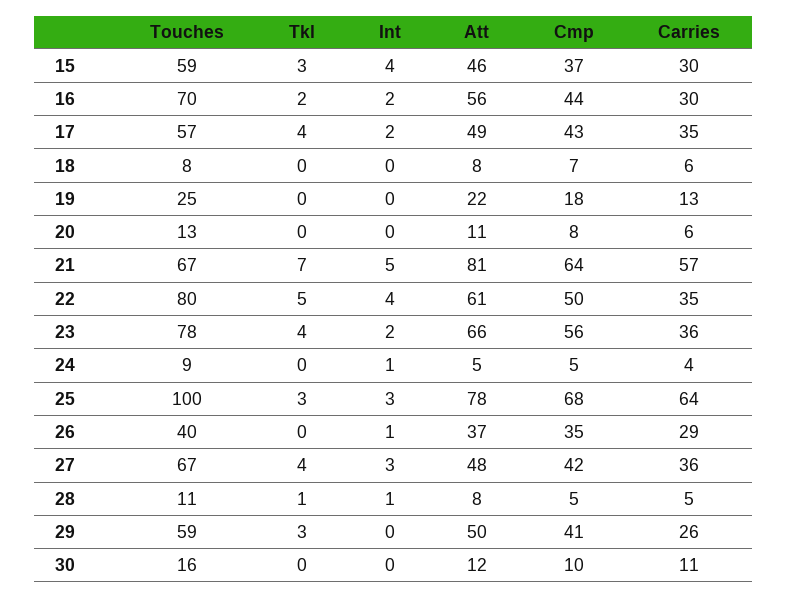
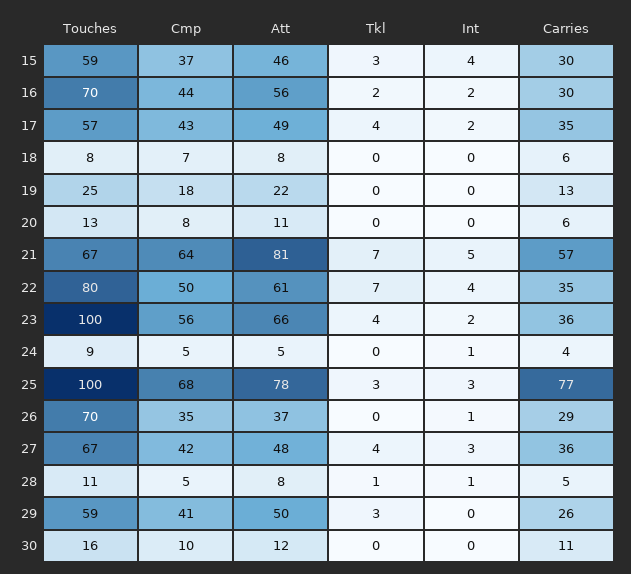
  {
    "Touches": {
      "15": 59,
      "16": 70,
      "17": 57,
      "18": 8,
      "19": 25,
      "20": 13,
      "21": 67,
      "22": 80,
-     "23": 78,
+     "23": 100,
      "24": 9,
      "25": 100,
-     "26": 40,
+     "26": 70,
      "27": 67,
      "28": 11,
      "29": 59,
      "30": 16
    },
    "Tkl": {
      "15": 3,
      "16": 2,
      "17": 4,
      "18": 0,
      "19": 0,
      "20": 0,
      "21": 7,
-     "22": 5,
+     "22": 7,
      "23": 4,
      "24": 0,
      "25": 3,
      "26": 0,
      "27": 4,
      "28": 1,
      "29": 3,
      "30": 0
    },
    "Int": {
      "15": 4,
      "16": 2,
      "17": 2,
      "18": 0,
      "19": 0,
      "20": 0,
      "21": 5,
      "22": 4,
      "23": 2,
      "24": 1,
      "25": 3,
      "26": 1,
      "27": 3,
      "28": 1,
      "29": 0,
      "30": 0
    },
    "Att": {
      "15": 46,
      "16": 56,
      "17": 49,
      "18": 8,
      "19": 22,
      "20": 11,
      "21": 81,
      "22": 61,
      "23": 66,
      "24": 5,
      "25": 78,
      "26": 37,
      "27": 48,
      "28": 8,
      "29": 50,
      "30": 12
    },
    "Cmp": {
      "15": 37,
      "16": 44,
      "17": 43,
      "18": 7,
      "19": 18,
      "20": 8,
      "21": 64,
      "22": 50,
      "23": 56,
      "24": 5,
      "25": 68,
      "26": 35,
      "27": 42,
      "28": 5,
      "29": 41,
      "30": 10
    },
    "Carries": {
      "15": 30,
      "16": 30,
      "17": 35,
      "18": 6,
      "19": 13,
      "20": 6,
      "21": 57,
      "22": 35,
      "23": 36,
      "24": 4,
-     "25": 64,
+     "25": 77,
      "26": 29,
      "27": 36,
      "28": 5,
      "29": 26,
      "30": 11
    }
  }

